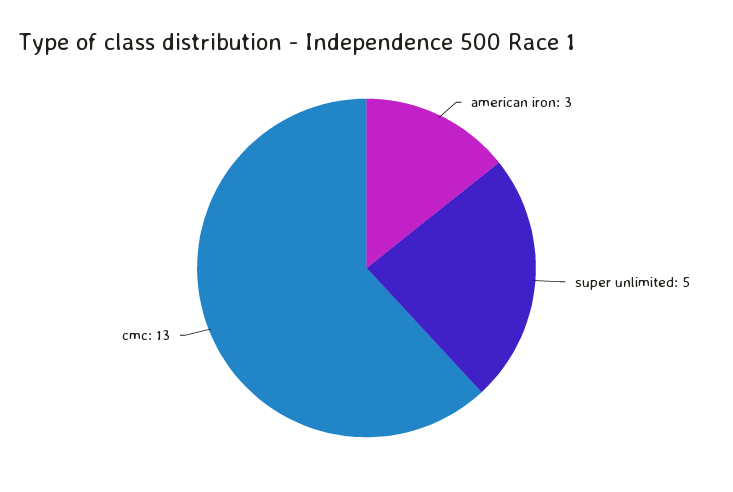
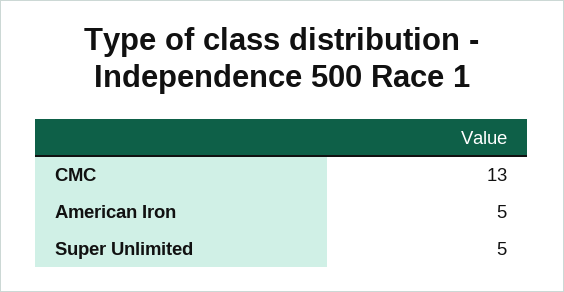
  {
-   "american iron": 3,
+   "american iron": 5,
    "super unlimited": 5,
    "cmc": 13
  }

